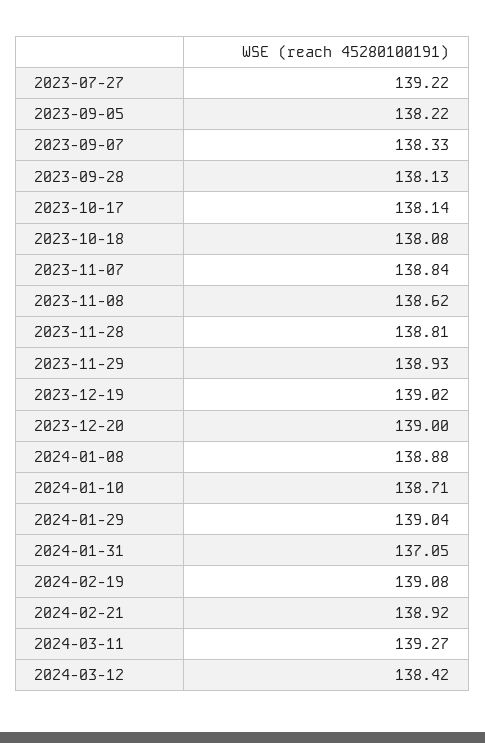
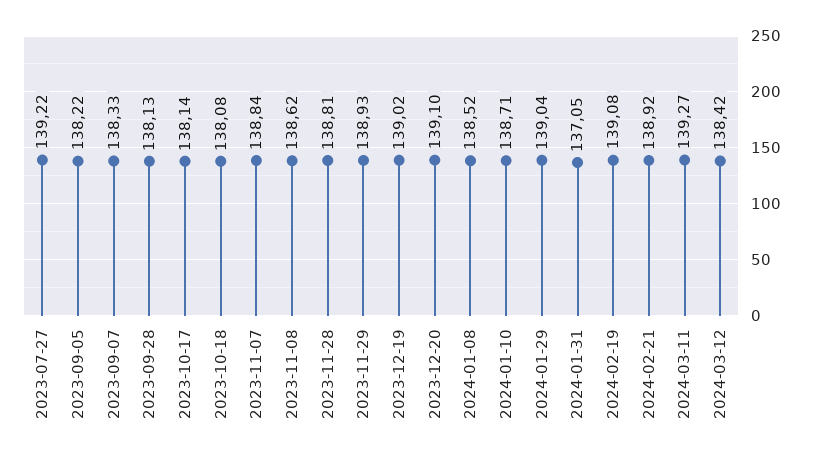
  {
    "2023-07-27": 139.22,
    "2023-09-05": 138.22,
    "2023-09-07": 138.33,
    "2023-09-28": 138.13,
    "2023-10-17": 138.14,
    "2023-10-18": 138.08,
    "2023-11-07": 138.84,
    "2023-11-08": 138.62,
    "2023-11-28": 138.81,
    "2023-11-29": 138.93,
    "2023-12-19": 139.02,
-   "2023-12-20": 139,
+   "2023-12-20": 139.1,
-   "2024-01-08": 138.88,
+   "2024-01-08": 138.52,
    "2024-01-10": 138.71,
    "2024-01-29": 139.04,
    "2024-01-31": 137.05,
    "2024-02-19": 139.08,
    "2024-02-21": 138.92,
    "2024-03-11": 139.27,
    "2024-03-12": 138.42
  }

